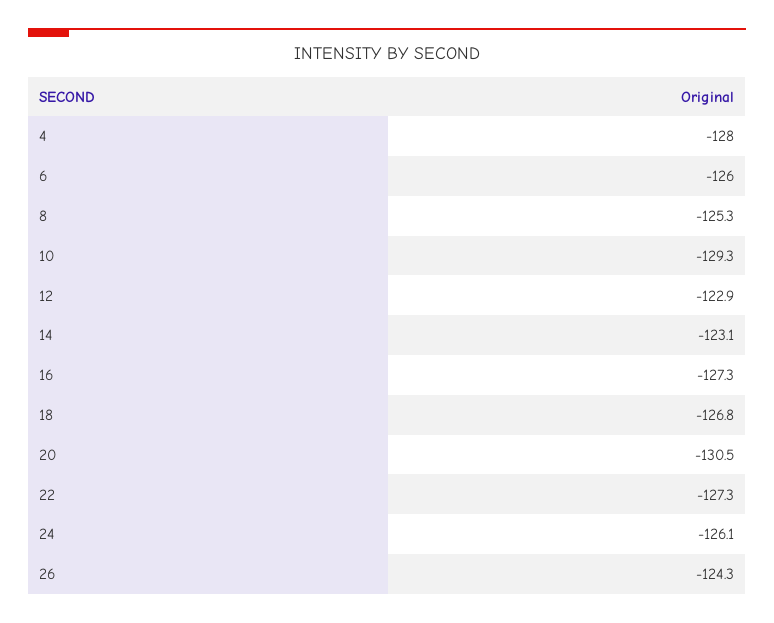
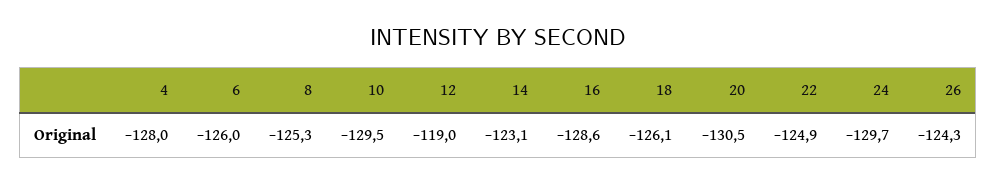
  {
    "4": -128,
    "6": -126,
    "8": -125.3,
-   "10": -129.3,
+   "10": -129.5,
-   "12": -122.9,
+   "12": -119,
    "14": -123.1,
-   "16": -127.3,
+   "16": -128.6,
-   "18": -126.8,
+   "18": -126.1,
    "20": -130.5,
-   "22": -127.3,
+   "22": -124.9,
-   "24": -126.1,
+   "24": -129.7,
    "26": -124.3
  }

